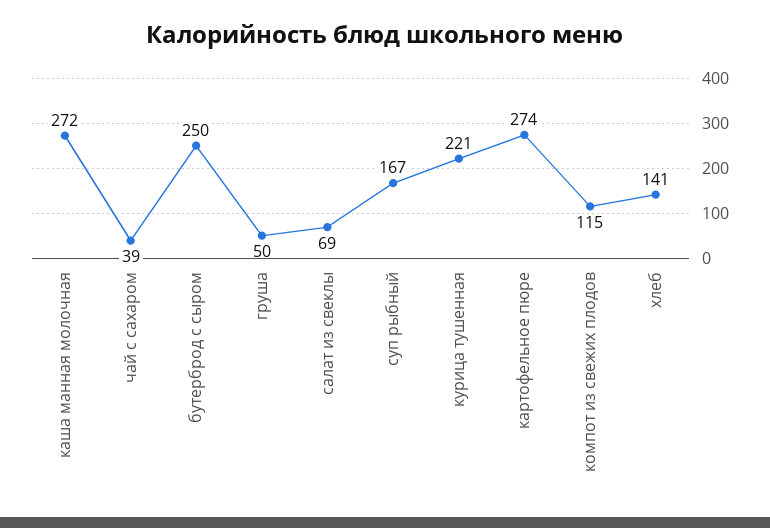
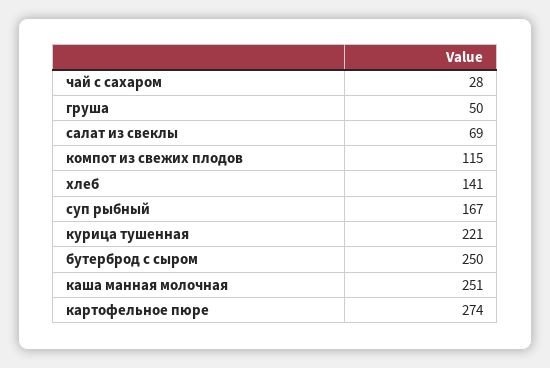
  {
-   "каша манная молочная": 272,
+   "каша манная молочная": 251,
-   "чай с сахаром": 39,
+   "чай с сахаром": 28,
    "бутерброд с сыром": 250,
    "груша": 50,
    "салат из свеклы": 69,
    "суп рыбный": 167,
    "курица тушенная": 221,
    "картофельное пюре": 274,
    "компот из свежих плодов": 115,
    "хлеб": 141
  }

